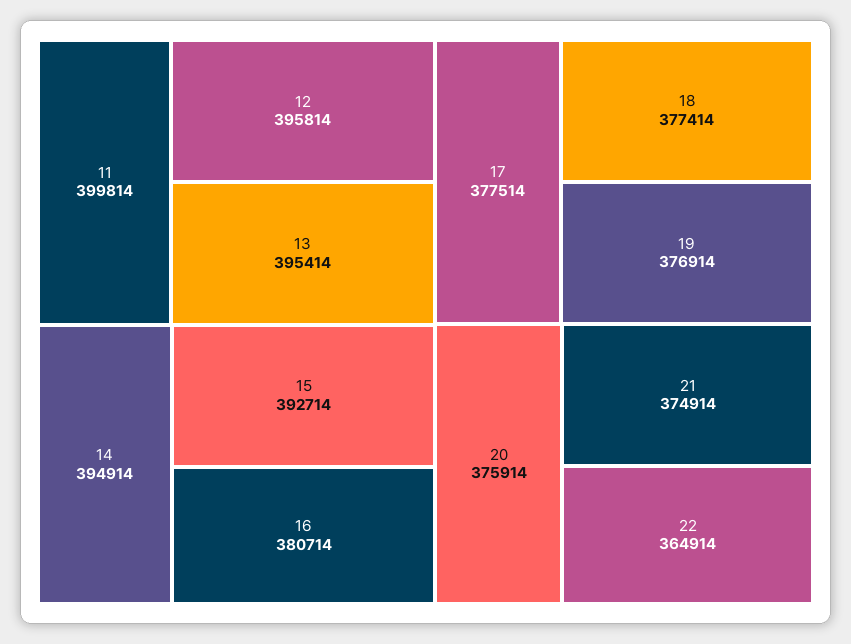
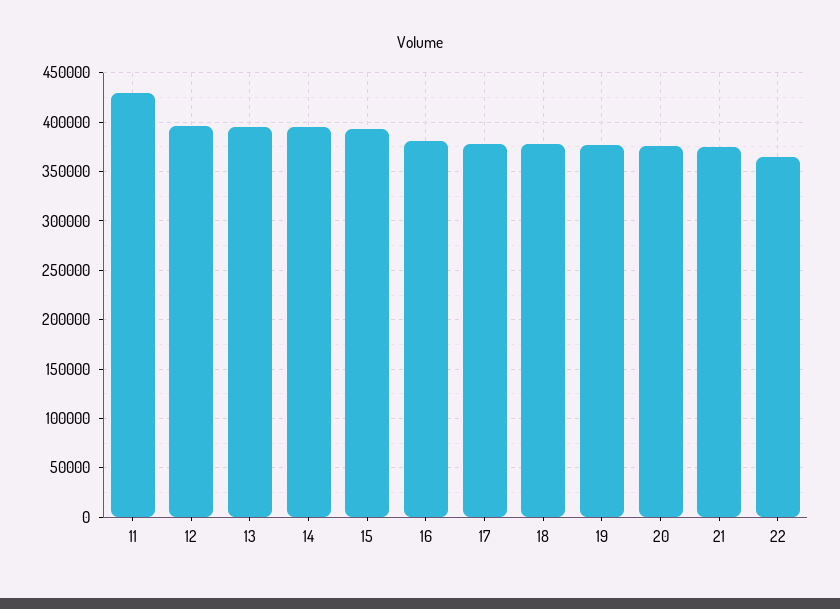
  {
-   "11": 399814,
+   "11": 430000,
    "12": 395814,
    "13": 395414,
    "14": 394914,
    "15": 392714,
    "16": 380714,
    "17": 377514,
    "18": 377414,
    "19": 376914,
    "20": 375914,
    "21": 374914,
    "22": 364914
  }

